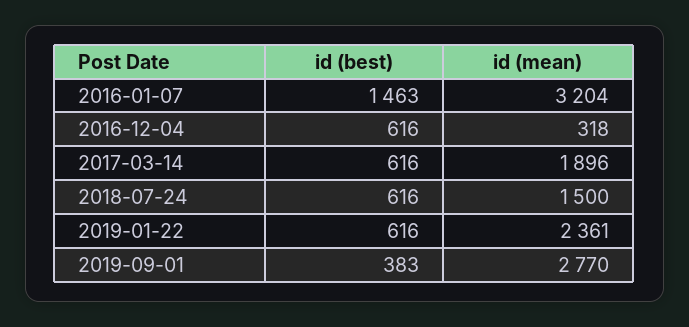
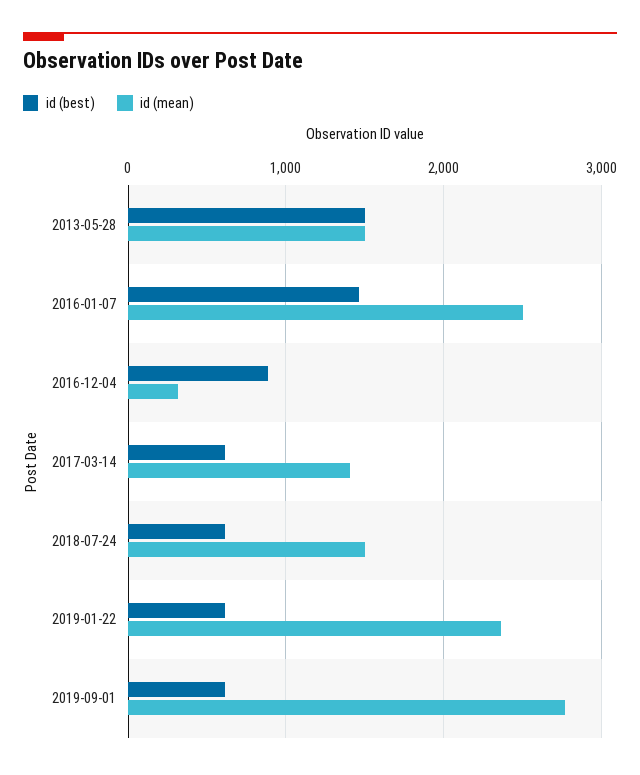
  {
    "id (best)": {
      "2016-01-07": 1463,
-     "2016-12-04": 616,
+     "2016-12-04": 900,
      "2017-03-14": 616,
      "2018-07-24": 616,
      "2019-01-22": 616,
-     "2019-09-01": 383
+     "2019-09-01": 600,
+     "2013-05-28": 1500
    },
    "id (mean)": {
-     "2016-01-07": 3204,
+     "2016-01-07": 2500,
      "2016-12-04": 318,
-     "2017-03-14": 1896,
+     "2017-03-14": 1400,
      "2018-07-24": 1500,
      "2019-01-22": 2361,
-     "2019-09-01": 2770
+     "2019-09-01": 2770,
+     "2013-05-28": 1500
    }
  }

